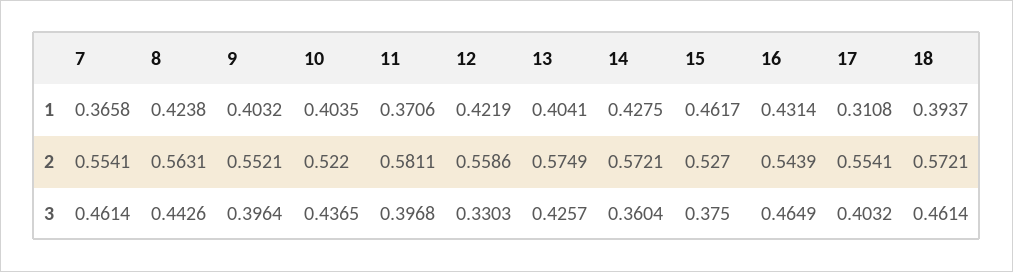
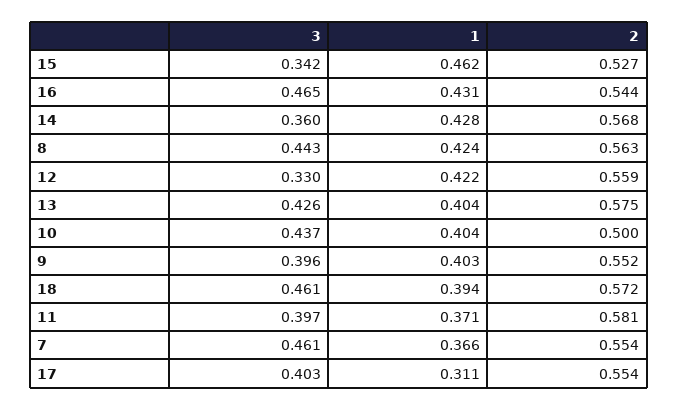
  {
    "7": {
      "1": 0.3658,
      "2": 0.5541,
      "3": 0.4614
    },
    "8": {
      "1": 0.4238,
      "2": 0.5631,
      "3": 0.4426
    },
    "9": {
      "1": 0.4032,
      "2": 0.5521,
      "3": 0.3964
    },
    "10": {
      "1": 0.4035,
-     "2": 0.522,
+     "2": 0.5,
      "3": 0.4365
    },
    "11": {
      "1": 0.3706,
      "2": 0.5811,
      "3": 0.3968
    },
    "12": {
      "1": 0.4219,
      "2": 0.5586,
      "3": 0.3303
    },
    "13": {
      "1": 0.4041,
      "2": 0.5749,
      "3": 0.4257
    },
    "14": {
      "1": 0.4275,
-     "2": 0.5721,
+     "2": 0.568,
      "3": 0.3604
    },
    "15": {
      "1": 0.4617,
      "2": 0.527,
-     "3": 0.375
+     "3": 0.342
    },
    "16": {
      "1": 0.4314,
      "2": 0.5439,
      "3": 0.4649
    },
    "17": {
      "1": 0.3108,
      "2": 0.5541,
      "3": 0.4032
    },
    "18": {
      "1": 0.3937,
      "2": 0.5721,
      "3": 0.4614
    }
  }

